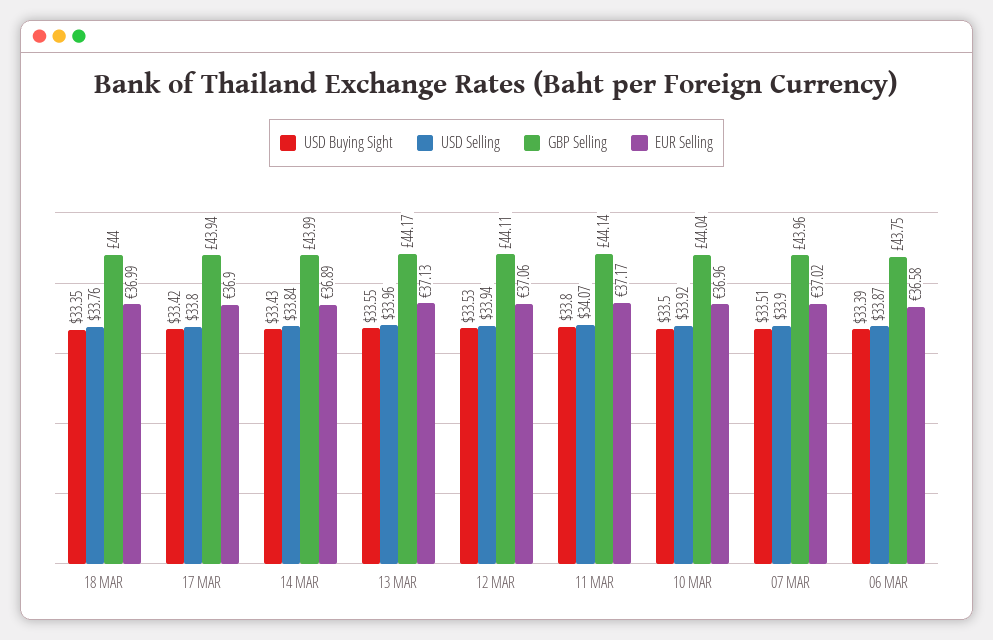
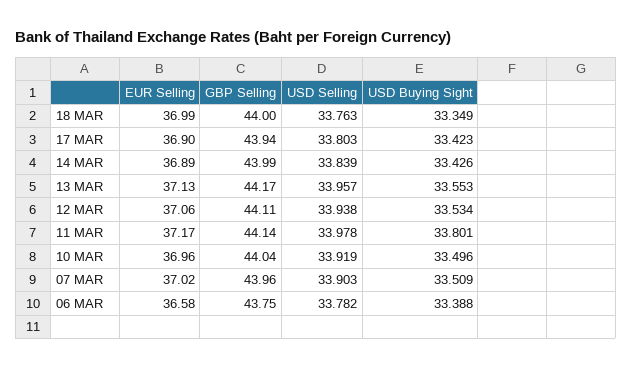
  {
    "USD Buying Sight": {
      "18 MAR": 33.349,
      "17 MAR": 33.423,
      "14 MAR": 33.426,
      "13 MAR": 33.553,
      "12 MAR": 33.534,
      "11 MAR": 33.801,
      "10 MAR": 33.496,
      "07 MAR": 33.509,
      "06 MAR": 33.388
    },
    "USD Selling": {
      "18 MAR": 33.763,
      "17 MAR": 33.803,
      "14 MAR": 33.839,
      "13 MAR": 33.957,
      "12 MAR": 33.938,
-     "11 MAR": 34.07,
+     "11 MAR": 33.978,
      "10 MAR": 33.919,
      "07 MAR": 33.903,
-     "06 MAR": 33.87
+     "06 MAR": 33.782
    },
    "GBP Selling": {
      "18 MAR": 44,
      "17 MAR": 43.94,
      "14 MAR": 43.99,
      "13 MAR": 44.17,
      "12 MAR": 44.11,
      "11 MAR": 44.14,
      "10 MAR": 44.04,
      "07 MAR": 43.96,
      "06 MAR": 43.75
    },
    "EUR Selling": {
      "18 MAR": 36.99,
      "17 MAR": 36.9,
      "14 MAR": 36.89,
      "13 MAR": 37.13,
      "12 MAR": 37.06,
      "11 MAR": 37.17,
      "10 MAR": 36.96,
      "07 MAR": 37.02,
      "06 MAR": 36.58
    }
  }

